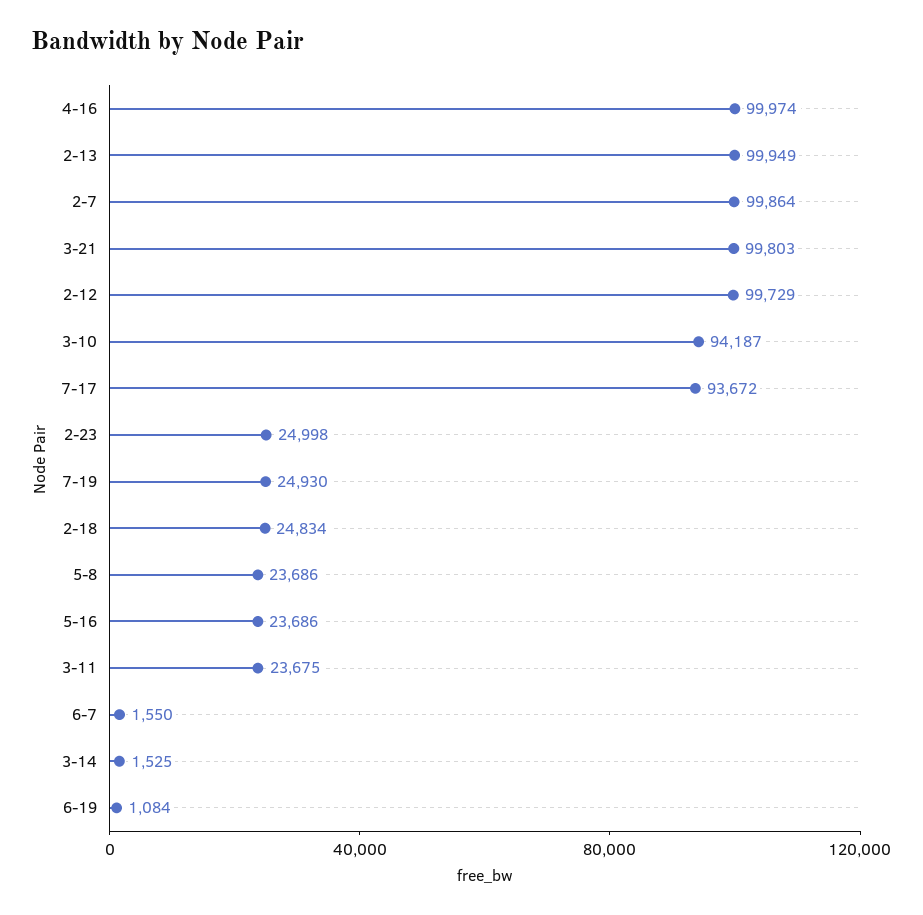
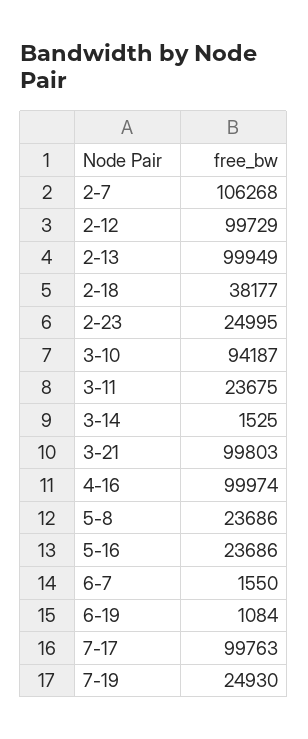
  {
    "4-16": 99974,
    "2-13": 99949,
-   "2-7": 99864,
+   "2-7": 106268,
    "3-21": 99803,
    "2-12": 99729,
    "3-10": 94187,
-   "7-17": 93672,
+   "7-17": 99763,
-   "2-23": 24998,
+   "2-23": 24995,
    "7-19": 24930,
-   "2-18": 24834,
+   "2-18": 38177,
    "5-8": 23686,
    "5-16": 23686,
    "3-11": 23675,
    "6-7": 1550,
    "3-14": 1525,
    "6-19": 1084
  }

